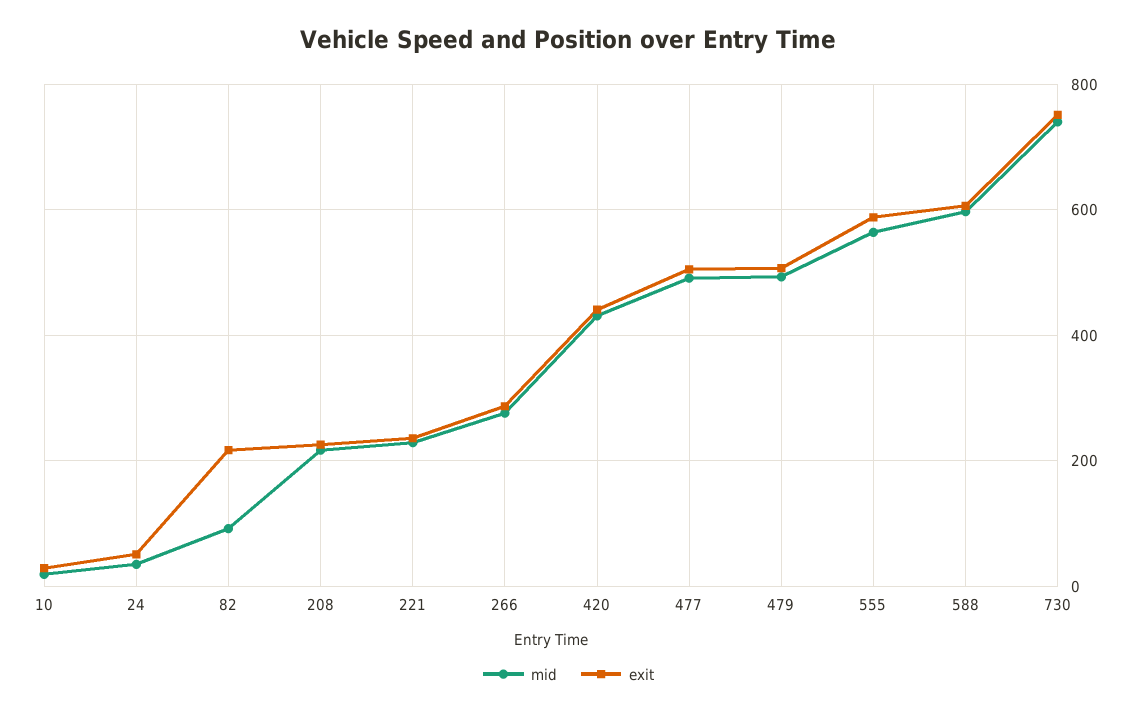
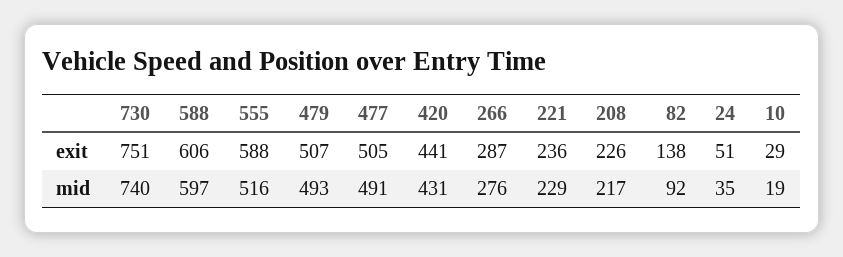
  {
    "mid": {
      "10": 19,
      "24": 35,
      "82": 92,
      "208": 217,
      "221": 229,
      "266": 276,
      "420": 431,
      "477": 491,
      "479": 493,
-     "555": 560,
+     "555": 516,
      "588": 597,
      "730": 740
    },
    "exit": {
      "10": 29,
      "24": 51,
-     "82": 220,
+     "82": 138,
      "208": 226,
      "221": 236,
      "266": 287,
      "420": 441,
      "477": 505,
      "479": 507,
      "555": 588,
      "588": 606,
      "730": 751
    }
  }

